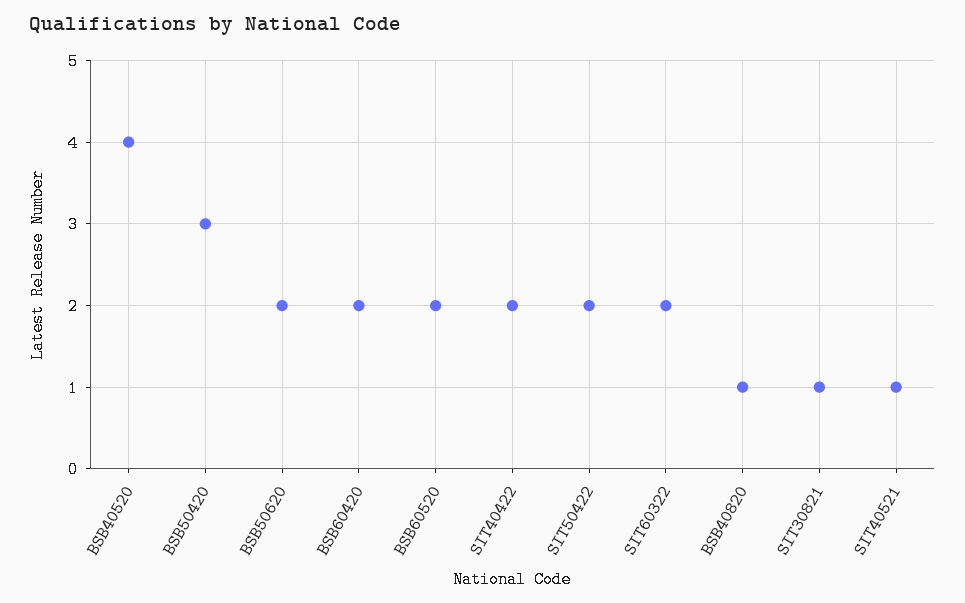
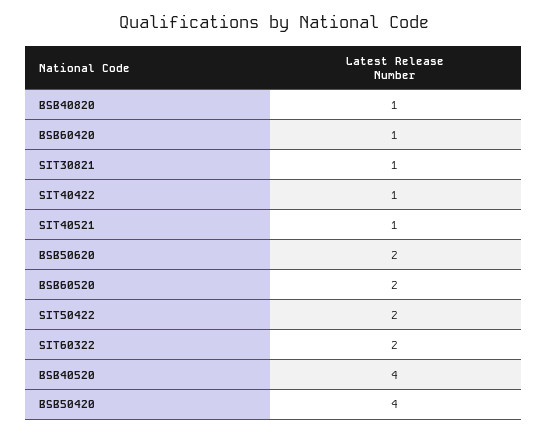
  {
    "BSB40520": 4,
-   "BSB50420": 3,
+   "BSB50420": 4,
    "BSB50620": 2,
-   "BSB60420": 2,
+   "BSB60420": 1,
    "BSB60520": 2,
-   "SIT40422": 2,
+   "SIT40422": 1,
    "SIT50422": 2,
    "SIT60322": 2,
    "BSB40820": 1,
    "SIT30821": 1,
    "SIT40521": 1
  }

